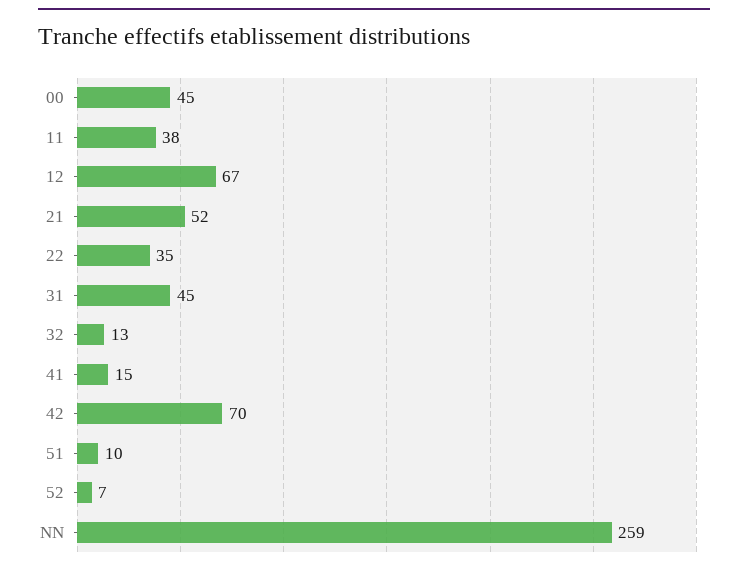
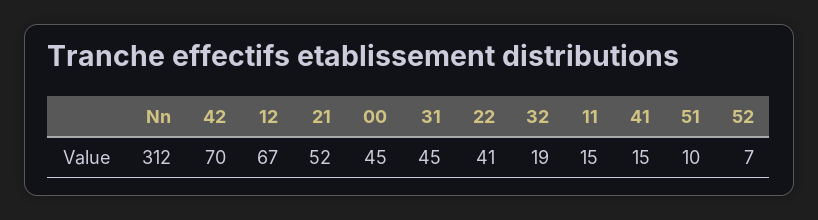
  {
    "00": 45,
-   "11": 38,
+   "11": 15,
    "12": 67,
    "21": 52,
-   "22": 35,
+   "22": 41,
    "31": 45,
-   "32": 13,
+   "32": 19,
    "41": 15,
    "42": 70,
    "51": 10,
    "52": 7,
-   "NN": 259
+   "NN": 312
  }

